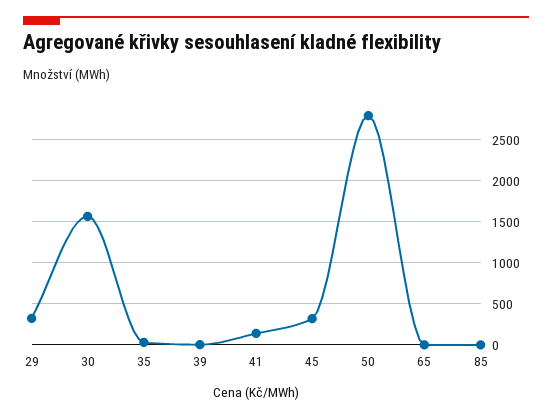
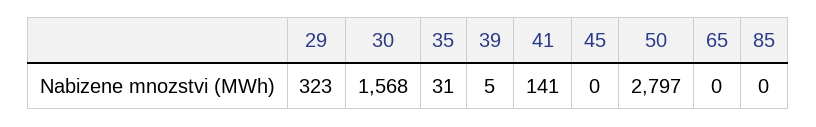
  {
    "29": 323,
    "30": 1568,
    "35": 31,
    "39": 5,
    "41": 141,
-   "45": 300,
+   "45": 0,
    "50": 2797,
    "65": 0,
    "85": 0
  }

